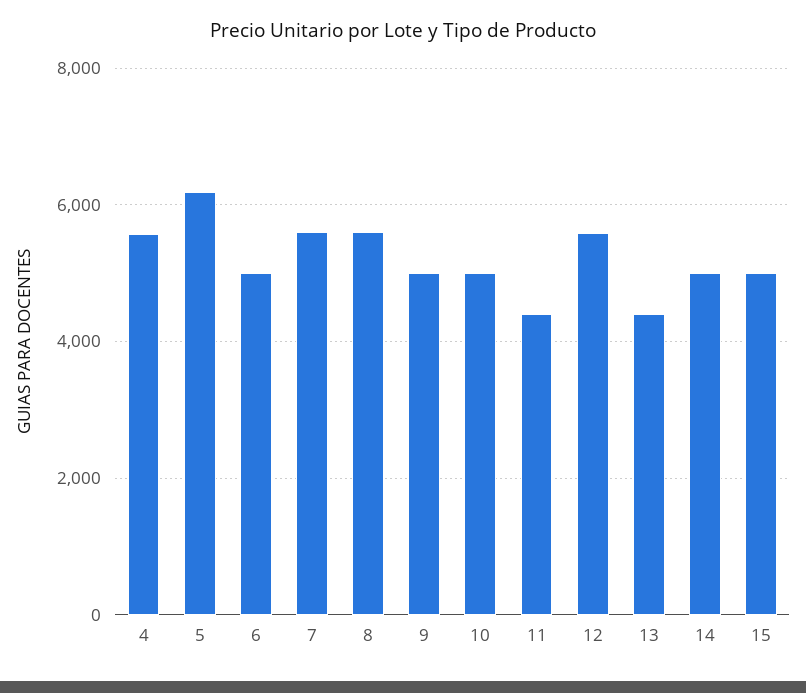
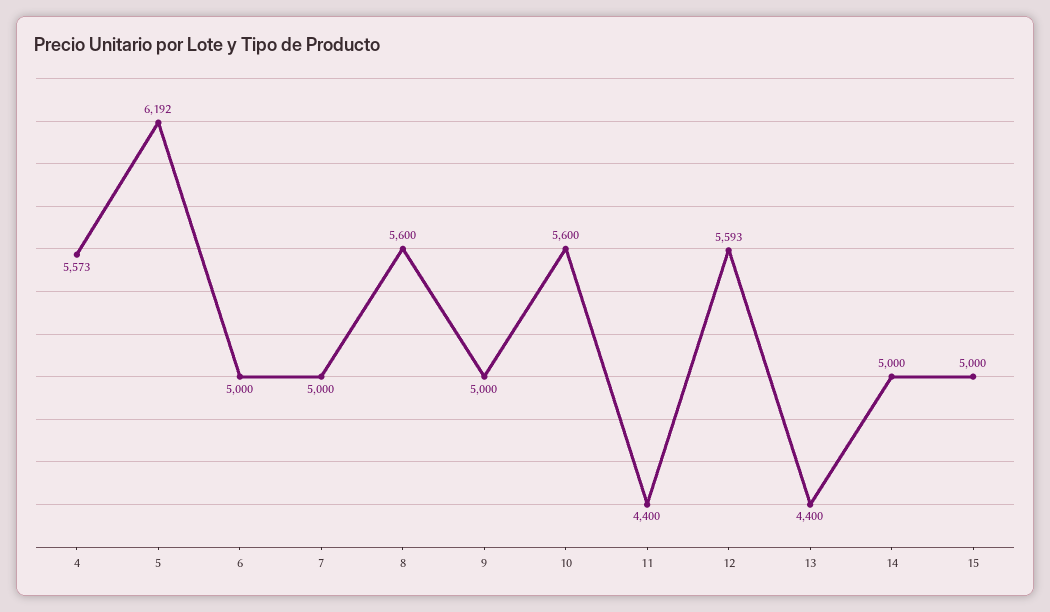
  {
    "4": 5573,
    "5": 6192,
    "6": 5000,
-   "7": 5600,
+   "7": 5000,
    "8": 5600,
    "9": 5000,
-   "10": 5000,
+   "10": 5600,
    "11": 4400,
    "12": 5593,
    "13": 4400,
    "14": 5000,
    "15": 5000
  }

